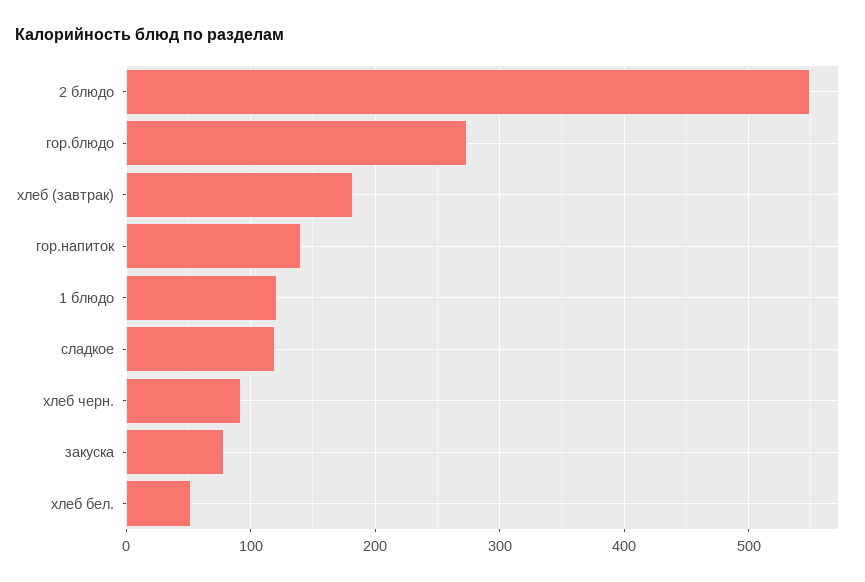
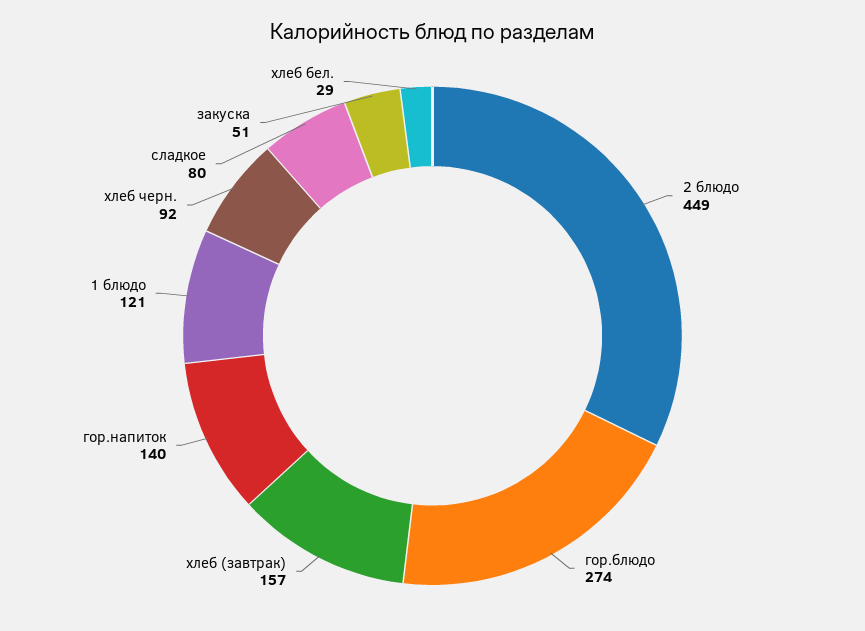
  {
-   "2 блюдо": 550,
+   "2 блюдо": 449,
    "гор.блюдо": 274,
-   "хлеб (завтрак)": 180,
+   "хлеб (завтрак)": 157,
    "гор.напиток": 140,
    "1 блюдо": 121,
-   "сладкое": 120,
+   "сладкое": 80,
    "хлеб черн.": 92,
-   "закуска": 80,
+   "закуска": 51,
-   "хлеб бел.": 50
+   "хлеб бел.": 29
  }

